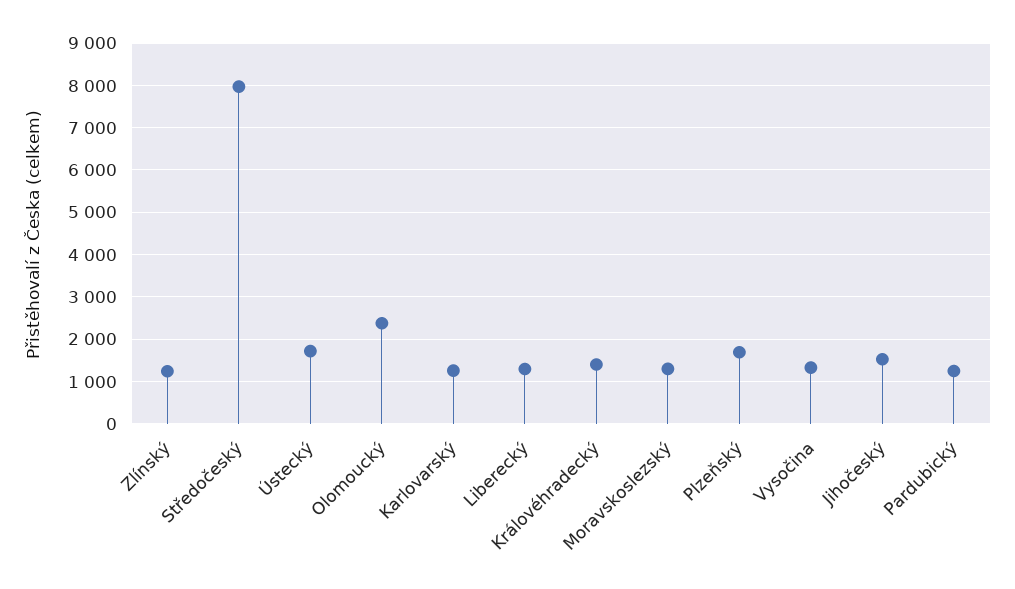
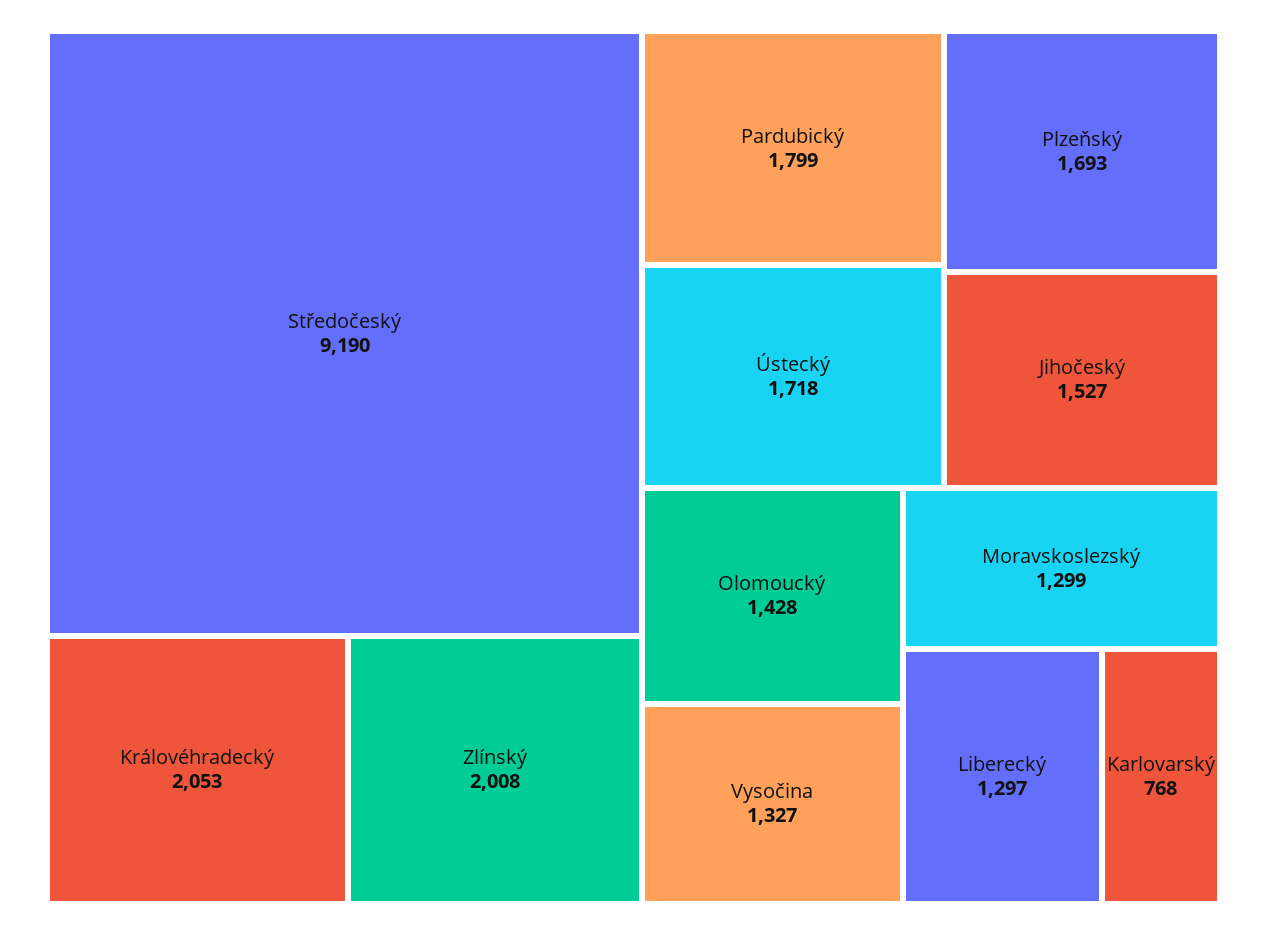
  {
-   "Zlínský": 1200,
+   "Zlínský": 2008,
-   "Středočeský": 8000,
+   "Středočeský": 9190,
    "Ústecký": 1718,
-   "Olomoucký": 2400,
+   "Olomoucký": 1428,
-   "Karlovarský": 1200,
+   "Karlovarský": 768,
    "Liberecký": 1297,
-   "Královéhradecký": 1400,
+   "Královéhradecký": 2053,
    "Moravskoslezský": 1299,
    "Plzeňský": 1693,
    "Vysočina": 1327,
    "Jihočeský": 1527,
-   "Pardubický": 1200
+   "Pardubický": 1799
  }

